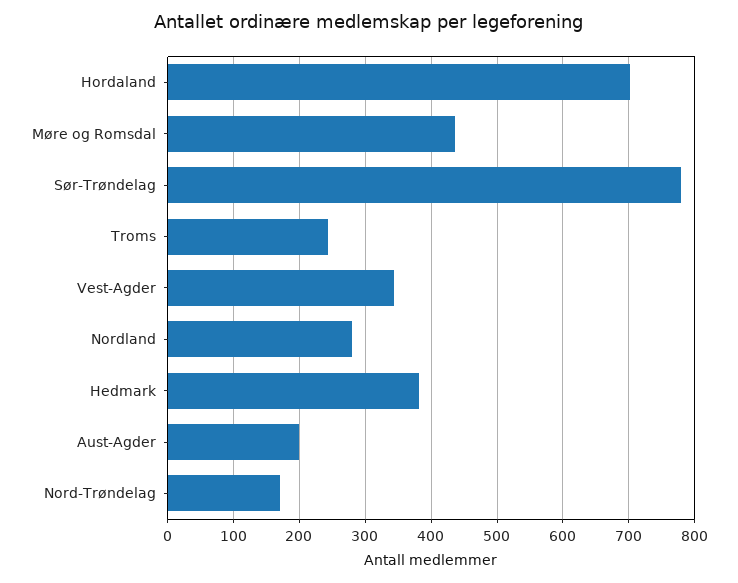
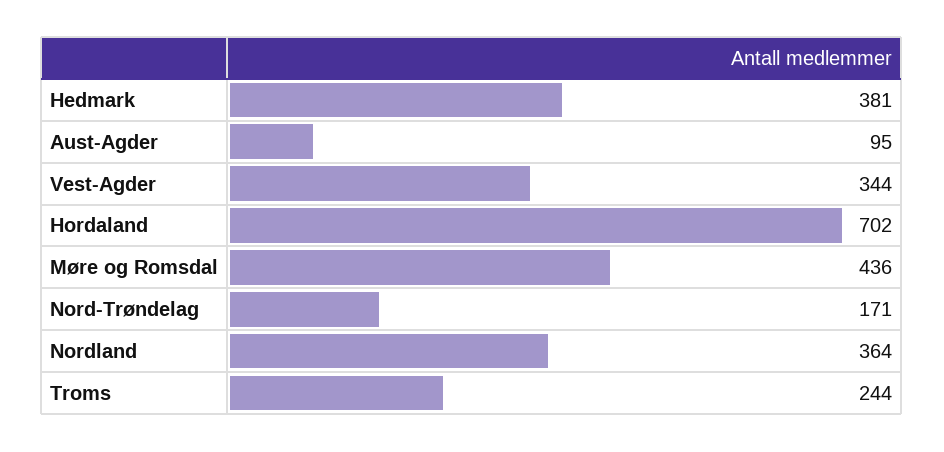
  {
    "Hordaland": 702,
    "Møre og Romsdal": 436,
-   "Sør-Trøndelag": 780,
    "Troms": 244,
    "Vest-Agder": 344,
-   "Nordland": 280,
+   "Nordland": 364,
    "Hedmark": 381,
-   "Aust-Agder": 200,
+   "Aust-Agder": 95,
    "Nord-Trøndelag": 171
  }

